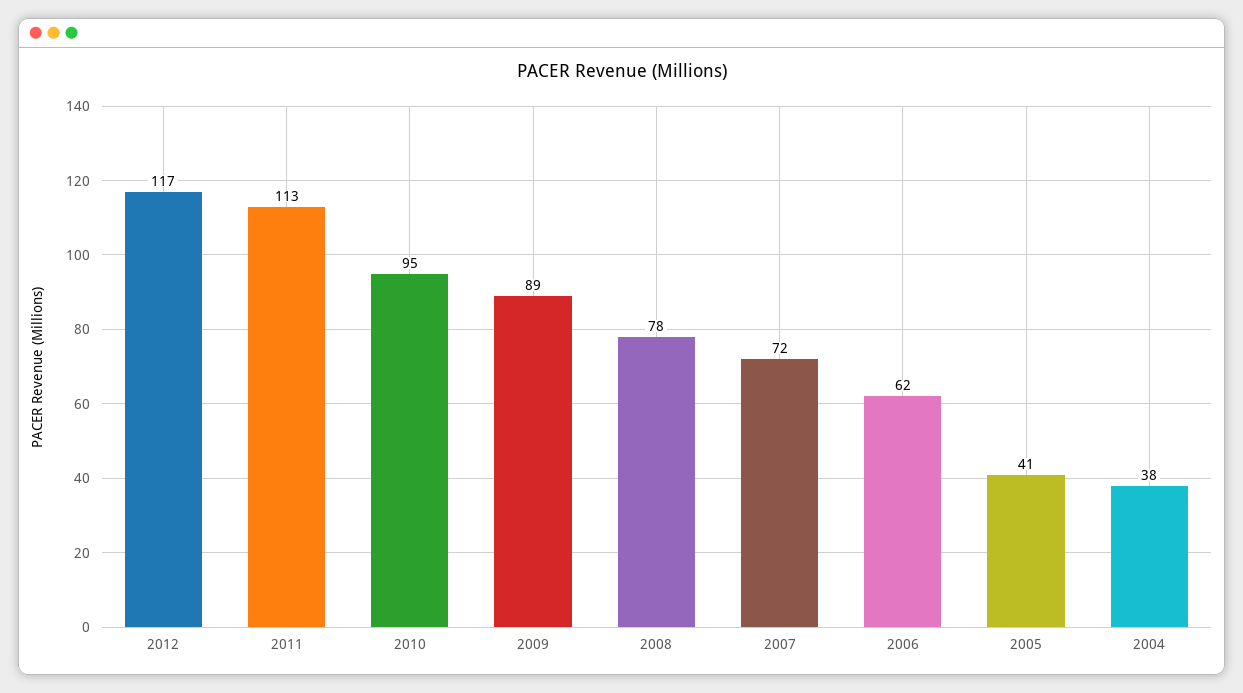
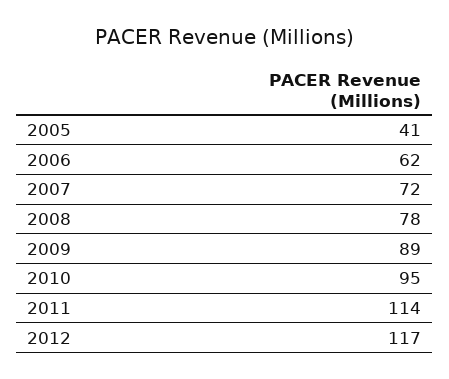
  {
    "2012": 117,
-   "2011": 113,
+   "2011": 114,
    "2010": 95,
    "2009": 89,
    "2008": 78,
    "2007": 72,
    "2006": 62,
-   "2005": 41,
+   "2005": 41
-   "2004": 38
  }

